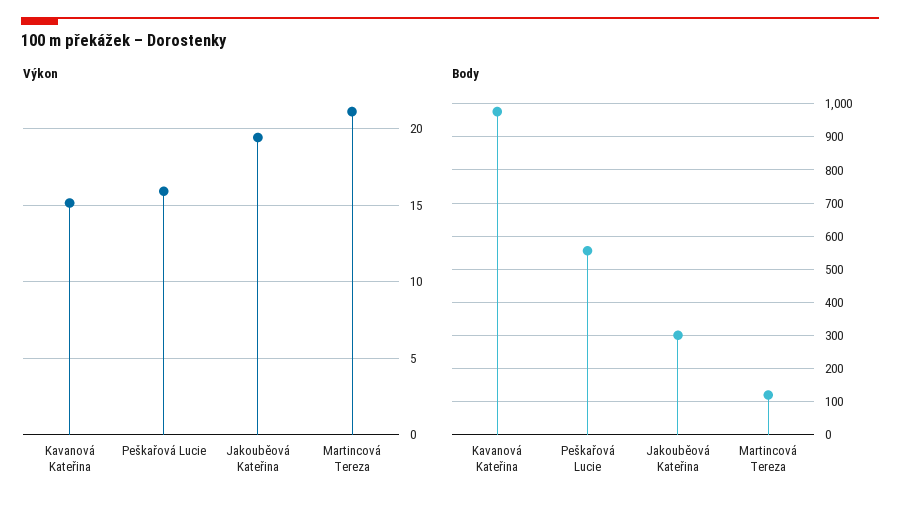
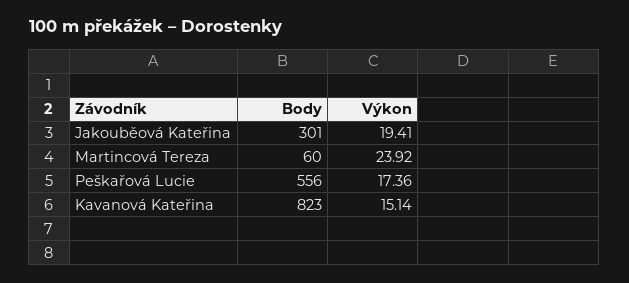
  {
    "Výkon": {
      "Kavanová Kateřina": 15.14,
-     "Peškařová Lucie": 16,
+     "Peškařová Lucie": 17.36,
      "Jakouběová Kateřina": 19.41,
-     "Martincová Tereza": 21
+     "Martincová Tereza": 23.92
    },
    "Body": {
-     "Kavanová Kateřina": 980,
+     "Kavanová Kateřina": 823,
      "Peškařová Lucie": 556,
      "Jakouběová Kateřina": 301,
-     "Martincová Tereza": 120
+     "Martincová Tereza": 60
    }
  }

